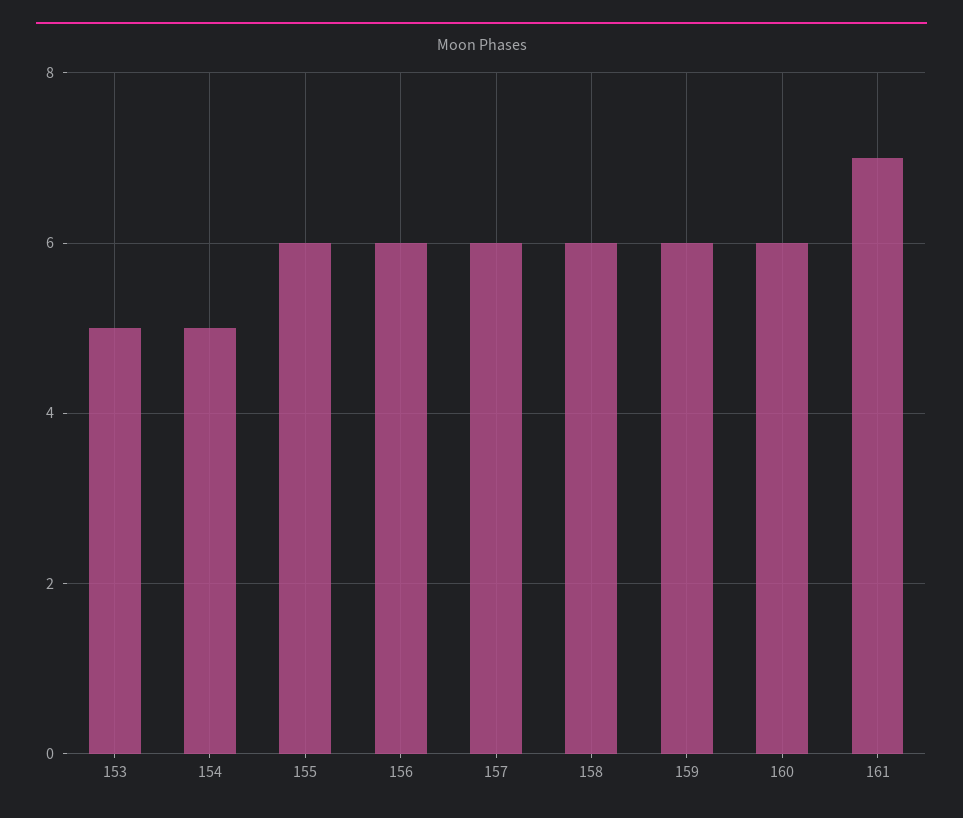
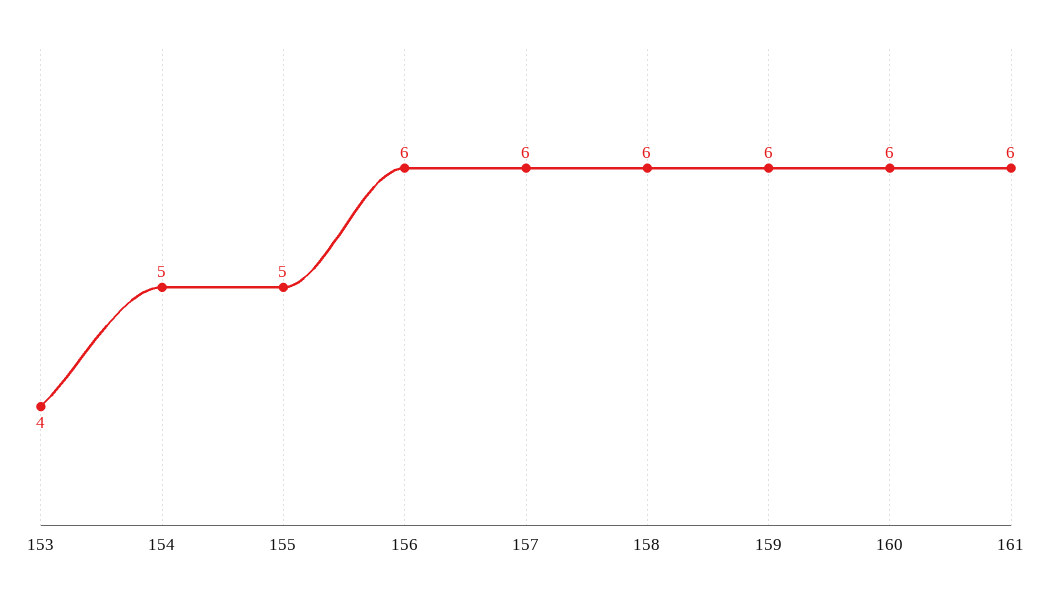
  {
-   "153": 5,
+   "153": 4,
    "154": 5,
-   "155": 6,
+   "155": 5,
    "156": 6,
    "157": 6,
    "158": 6,
    "159": 6,
    "160": 6,
-   "161": 7
+   "161": 6
  }

